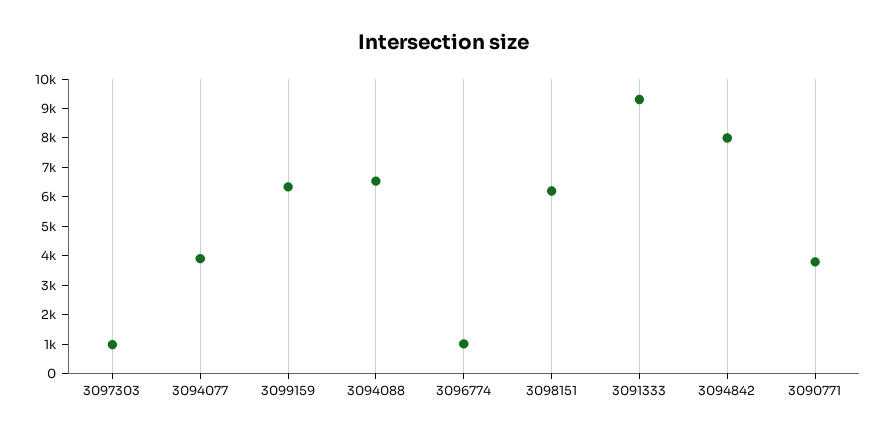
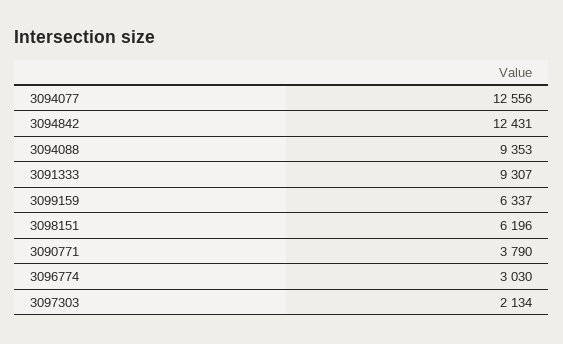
  {
-   "3097303": 1000,
+   "3097303": 2134,
-   "3094077": 4000,
+   "3094077": 12556,
    "3099159": 6337,
-   "3094088": 6500,
+   "3094088": 9353,
-   "3096774": 1000,
+   "3096774": 3030,
    "3098151": 6196,
    "3091333": 9307,
-   "3094842": 8000,
+   "3094842": 12431,
    "3090771": 3790
  }

